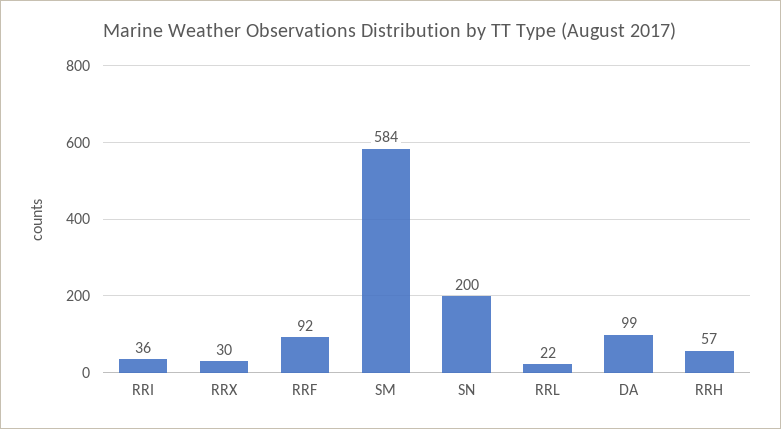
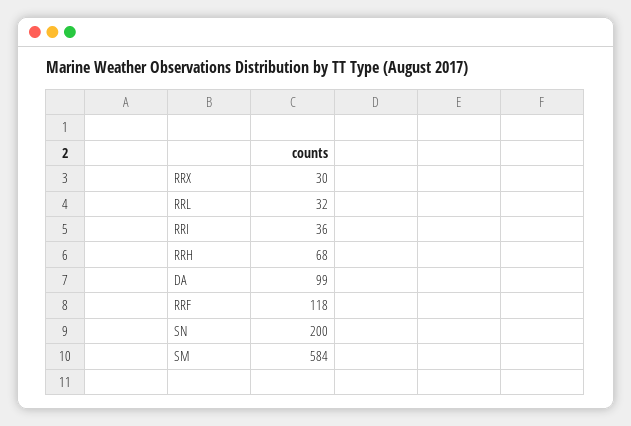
  {
    "RRI": 36,
    "RRX": 30,
-   "RRF": 92,
+   "RRF": 118,
    "SM": 584,
    "SN": 200,
-   "RRL": 22,
+   "RRL": 32,
    "DA": 99,
-   "RRH": 57
+   "RRH": 68
  }

